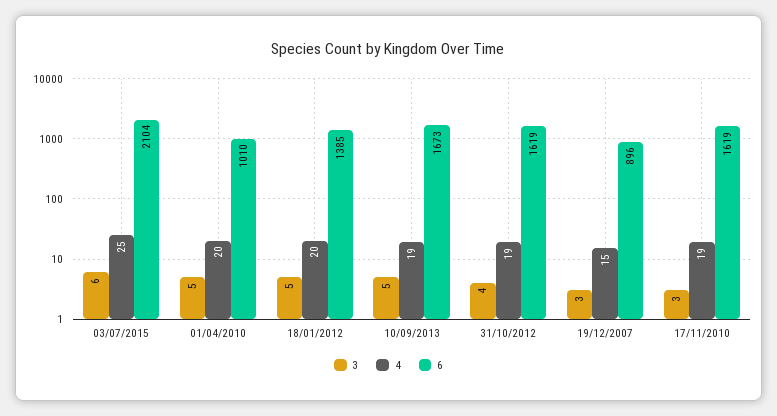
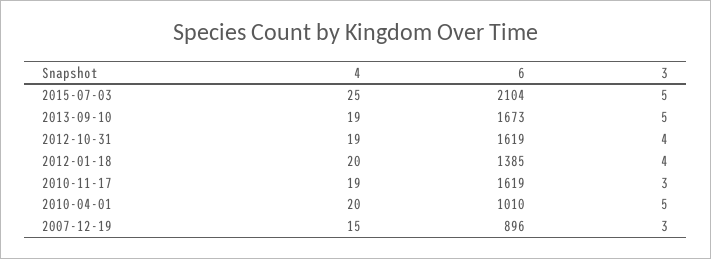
  {
    "3": {
-     "03/07/2015": 6,
+     "03/07/2015": 5,
      "01/04/2010": 5,
-     "18/01/2012": 5,
+     "18/01/2012": 4,
      "10/09/2013": 5,
      "31/10/2012": 4,
      "19/12/2007": 3,
      "17/11/2010": 3
    },
    "4": {
      "03/07/2015": 25,
      "01/04/2010": 20,
      "18/01/2012": 20,
      "10/09/2013": 19,
      "31/10/2012": 19,
      "19/12/2007": 15,
      "17/11/2010": 19
    },
    "6": {
      "03/07/2015": 2104,
      "01/04/2010": 1010,
      "18/01/2012": 1385,
      "10/09/2013": 1673,
      "31/10/2012": 1619,
      "19/12/2007": 896,
      "17/11/2010": 1619
    }
  }

